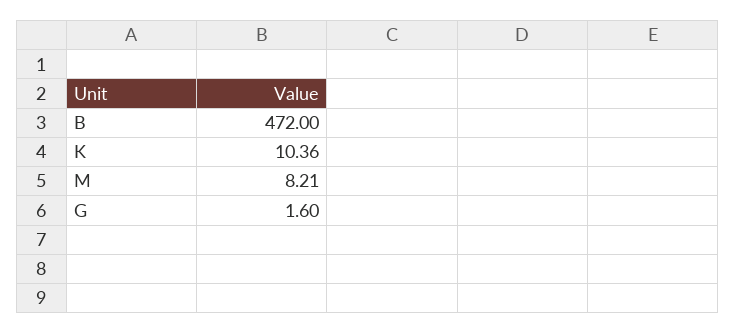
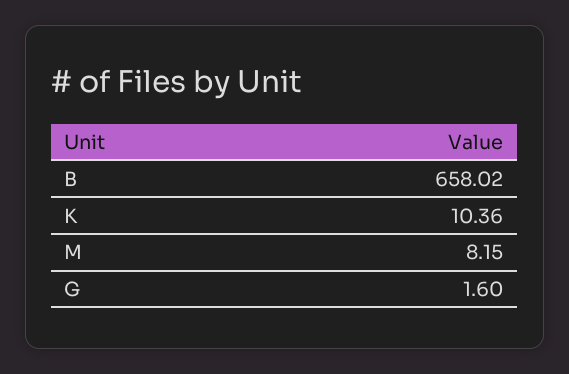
  {
-   "B": 472,
+   "B": 658.02,
    "K": 10.36,
-   "M": 8.21,
+   "M": 8.15,
    "G": 1.6
  }

